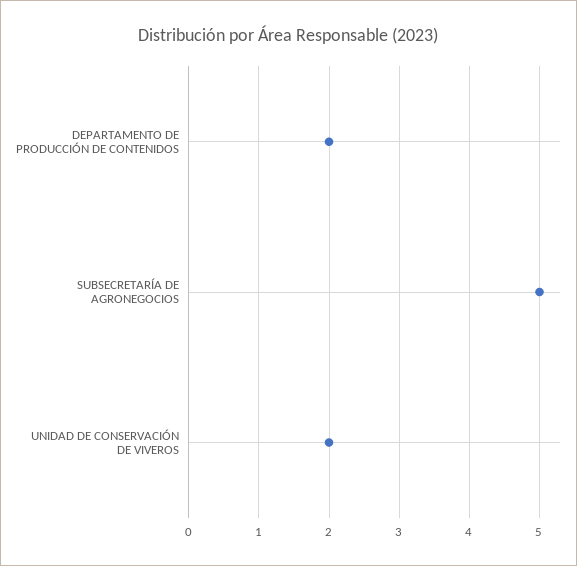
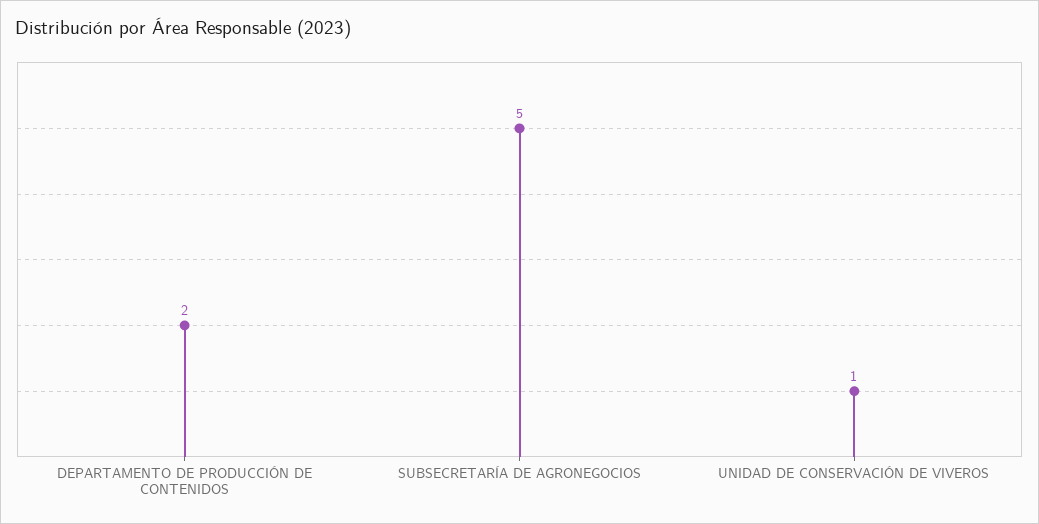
  {
    "DEPARTAMENTO DE PRODUCCIÓN DE CONTENIDOS": 2,
    "SUBSECRETARÍA DE AGRONEGOCIOS": 5,
-   "UNIDAD DE CONSERVACIÓN DE VIVEROS": 2
+   "UNIDAD DE CONSERVACIÓN DE VIVEROS": 1
  }

